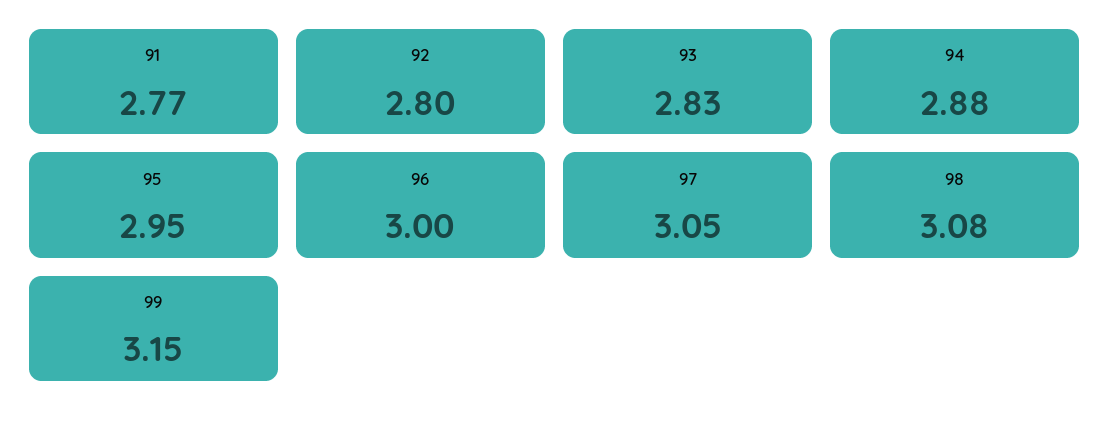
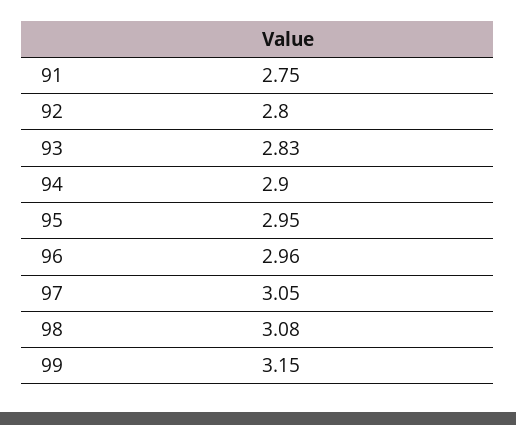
  {
-   "91": 2.77,
+   "91": 2.75,
    "92": 2.8,
    "93": 2.83,
-   "94": 2.88,
+   "94": 2.9,
    "95": 2.95,
-   "96": 3,
+   "96": 2.96,
    "97": 3.05,
    "98": 3.08,
    "99": 3.15
  }

